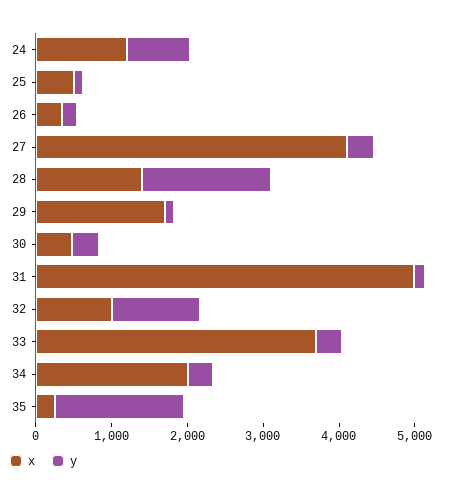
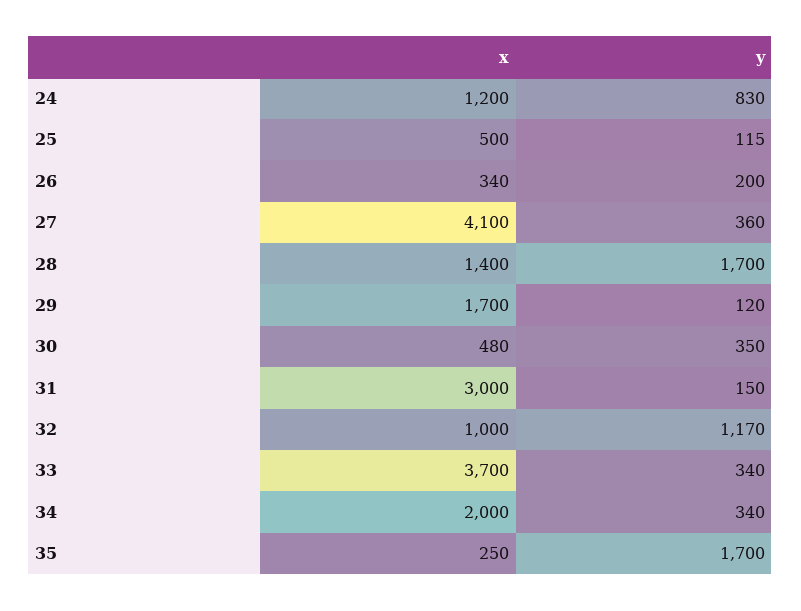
  {
    "x": {
      "24": 1200,
      "25": 500,
      "26": 340,
      "27": 4100,
      "28": 1400,
      "29": 1700,
      "30": 480,
-     "31": 5000,
+     "31": 3000,
      "32": 1000,
      "33": 3700,
      "34": 2000,
      "35": 250
    },
    "y": {
      "24": 830,
      "25": 115,
      "26": 200,
      "27": 360,
      "28": 1700,
      "29": 120,
      "30": 350,
      "31": 150,
      "32": 1170,
      "33": 340,
      "34": 340,
      "35": 1700
    }
  }

